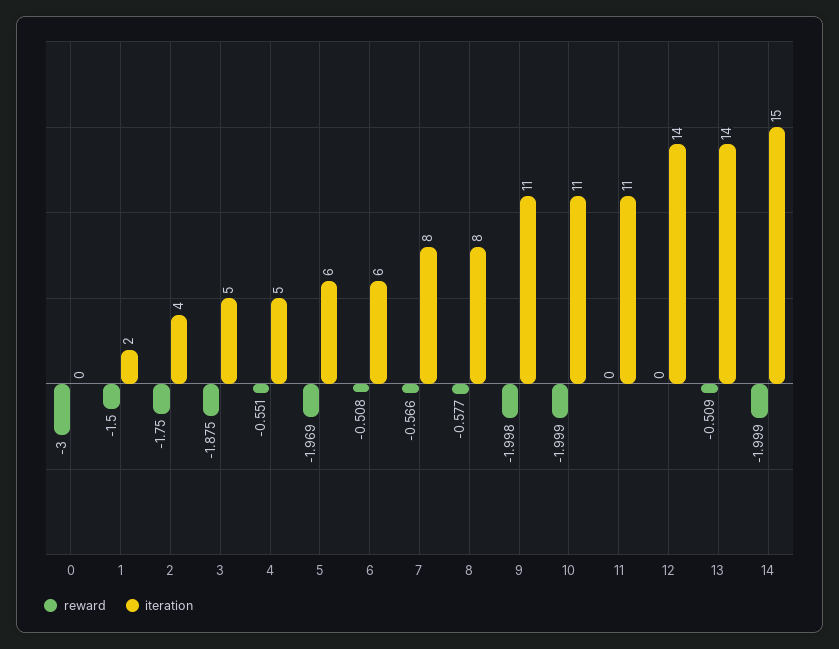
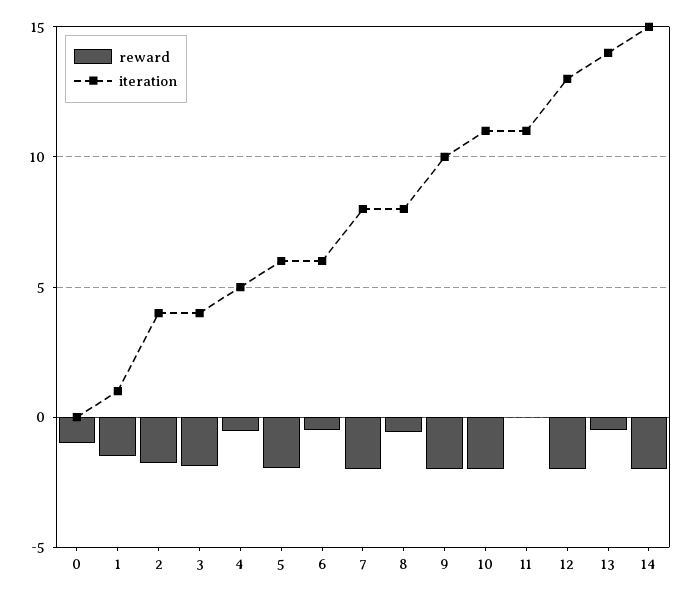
  {
    "reward": {
-     "0": -3,
+     "0": -1,
      "1": -1.5,
      "2": -1.75,
      "3": -1.875,
      "4": -0.551,
      "5": -1.969,
      "6": -0.508,
-     "7": -0.566,
+     "7": -2,
      "8": -0.577,
      "9": -1.998,
      "10": -1.999,
      "11": 0,
-     "12": 0,
+     "12": -2,
      "13": -0.509,
      "14": -1.999
    },
    "iteration": {
      "0": 0,
-     "1": 2,
+     "1": 1,
      "2": 4,
-     "3": 5,
+     "3": 4,
      "4": 5,
      "5": 6,
      "6": 6,
      "7": 8,
      "8": 8,
-     "9": 11,
+     "9": 10,
      "10": 11,
      "11": 11,
-     "12": 14,
+     "12": 13,
      "13": 14,
      "14": 15
    }
  }

